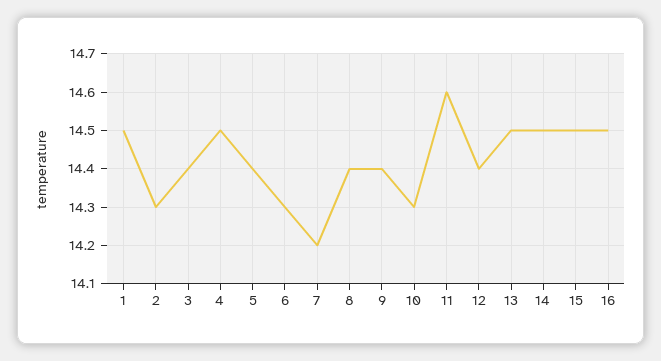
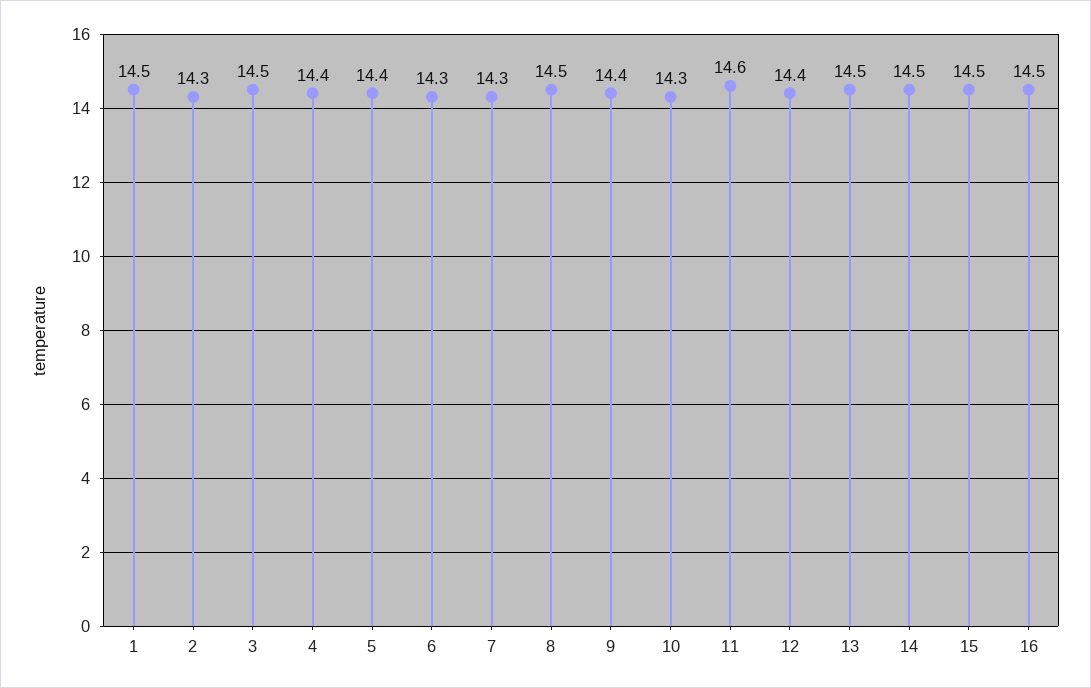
  {
    "1": 14.5,
    "2": 14.3,
-   "3": 14.4,
+   "3": 14.5,
-   "4": 14.5,
+   "4": 14.4,
    "5": 14.4,
    "6": 14.3,
-   "7": 14.2,
+   "7": 14.3,
-   "8": 14.4,
+   "8": 14.5,
    "9": 14.4,
    "10": 14.3,
    "11": 14.6,
    "12": 14.4,
    "13": 14.5,
    "14": 14.5,
    "15": 14.5,
    "16": 14.5
  }

